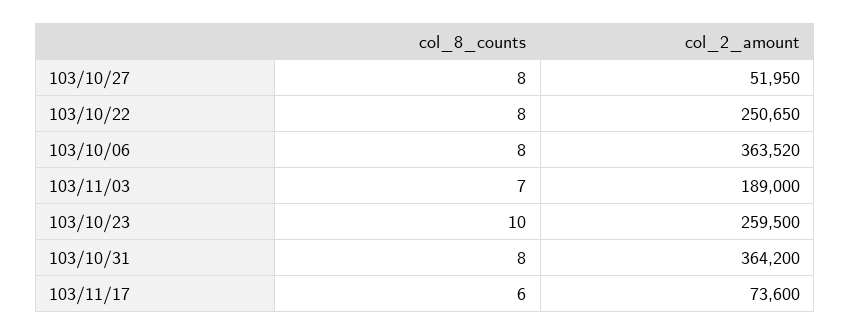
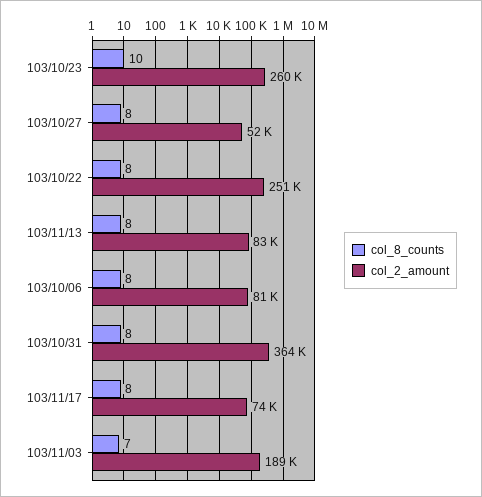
  {
    "col_8_counts": {
      "103/10/27": 8,
      "103/10/22": 8,
      "103/10/06": 8,
      "103/11/03": 7,
      "103/10/23": 10,
      "103/10/31": 8,
-     "103/11/17": 6
+     "103/11/17": 8,
+     "103/11/13": 8
    },
    "col_2_amount": {
      "103/10/27": 51950,
      "103/10/22": 250650,
-     "103/10/06": 363520,
+     "103/10/06": 81000,
      "103/11/03": 189000,
      "103/10/23": 259500,
      "103/10/31": 364200,
-     "103/11/17": 73600
+     "103/11/17": 73600,
+     "103/11/13": 83000
    }
  }

